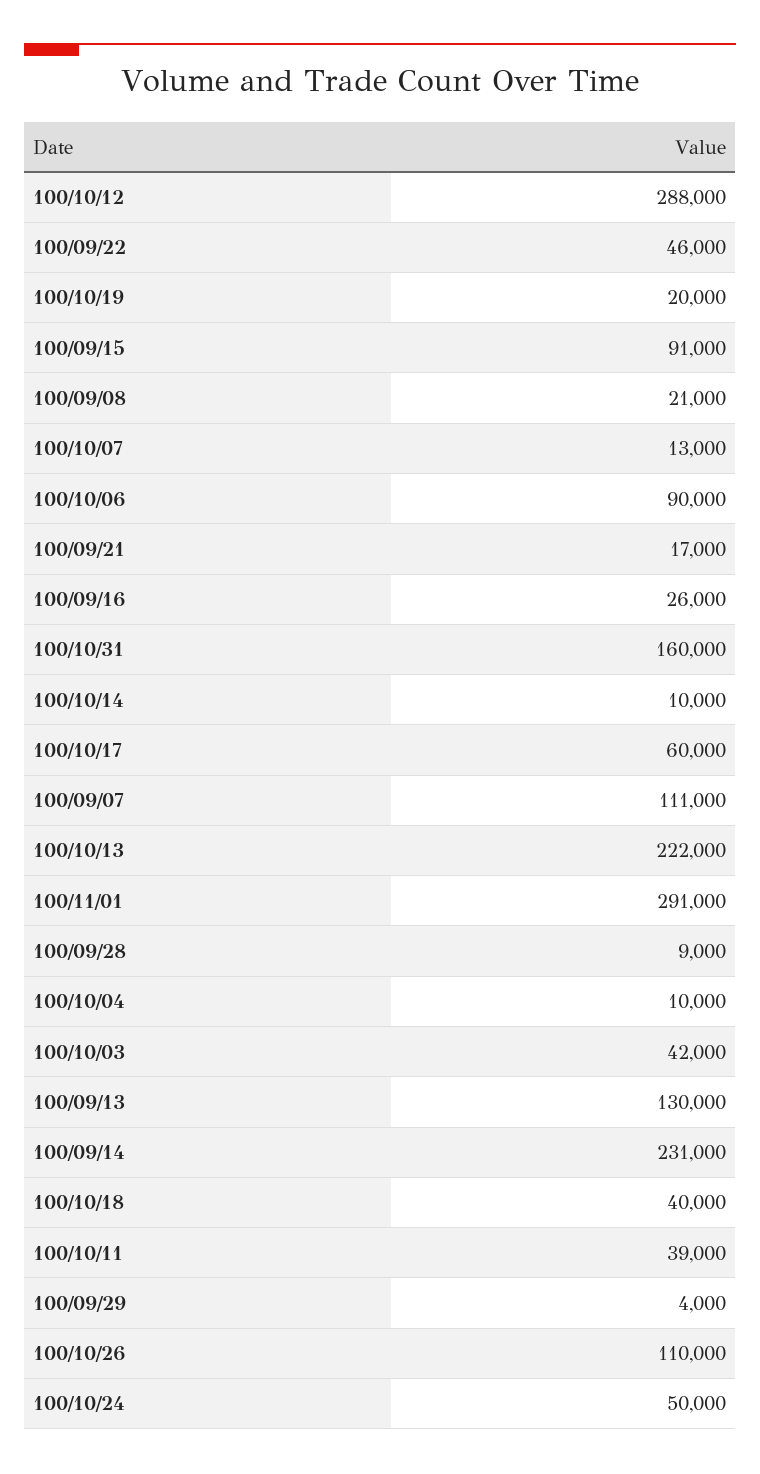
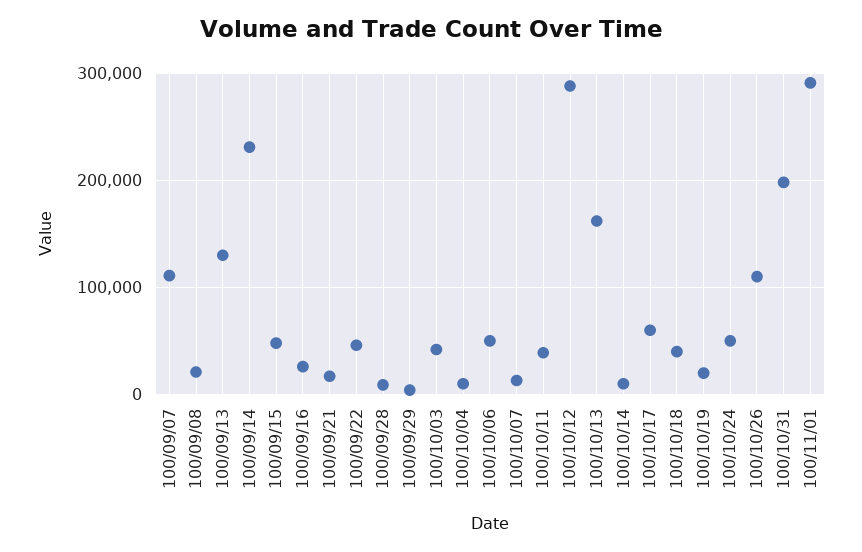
  {
    "100/10/12": 288000,
    "100/09/22": 46000,
    "100/10/19": 20000,
-   "100/09/15": 91000,
+   "100/09/15": 50000,
    "100/09/08": 21000,
    "100/10/07": 13000,
-   "100/10/06": 90000,
+   "100/10/06": 50000,
    "100/09/21": 17000,
    "100/09/16": 26000,
-   "100/10/31": 160000,
+   "100/10/31": 200000,
    "100/10/14": 10000,
    "100/10/17": 60000,
    "100/09/07": 111000,
-   "100/10/13": 222000,
+   "100/10/13": 160000,
    "100/11/01": 291000,
    "100/09/28": 9000,
    "100/10/04": 10000,
    "100/10/03": 42000,
    "100/09/13": 130000,
    "100/09/14": 231000,
    "100/10/18": 40000,
    "100/10/11": 39000,
    "100/09/29": 4000,
    "100/10/26": 110000,
    "100/10/24": 50000
  }

